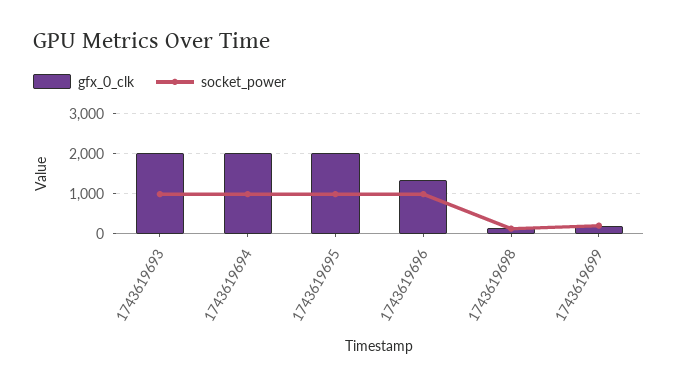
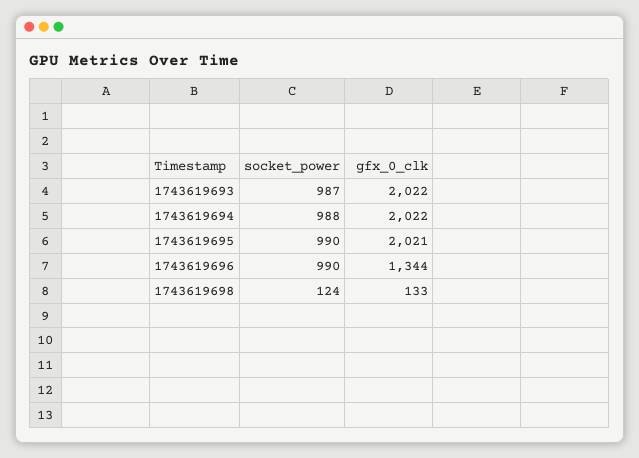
  {
    "gfx_0_clk": {
      "1743619693": 2022,
      "1743619694": 2022,
      "1743619695": 2021,
      "1743619696": 1344,
-     "1743619698": 133,
+     "1743619698": 133
-     "1743619699": 200
    },
    "socket_power": {
      "1743619693": 987,
      "1743619694": 988,
      "1743619695": 990,
      "1743619696": 990,
-     "1743619698": 124,
+     "1743619698": 124
-     "1743619699": 200
    }
  }

